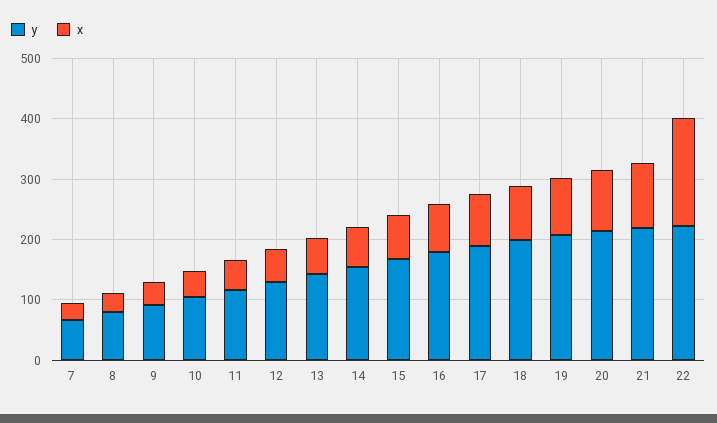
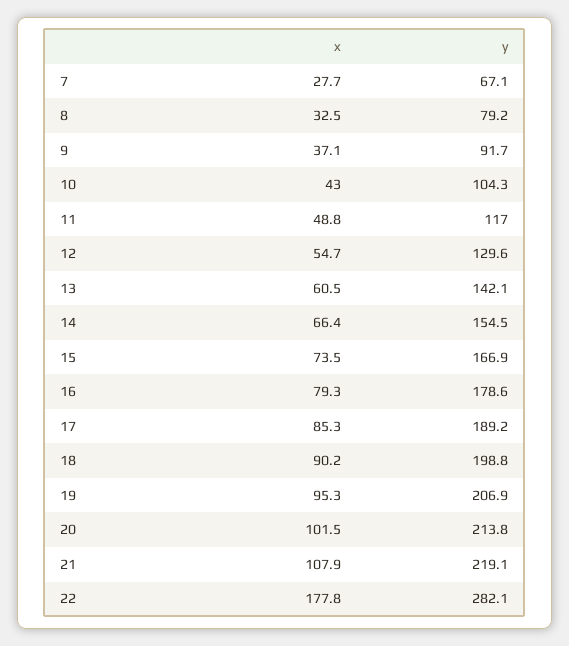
  {
    "y": {
      "7": 67.1,
      "8": 79.2,
      "9": 91.7,
      "10": 104.3,
      "11": 117,
      "12": 129.6,
      "13": 142.1,
      "14": 154.5,
      "15": 166.9,
      "16": 178.6,
      "17": 189.2,
      "18": 198.8,
      "19": 206.9,
      "20": 213.8,
      "21": 219.1,
-     "22": 220
+     "22": 282.1
    },
    "x": {
      "7": 27.7,
      "8": 32.5,
      "9": 37.1,
      "10": 43,
      "11": 48.8,
      "12": 54.7,
      "13": 60.5,
      "14": 66.4,
      "15": 73.5,
      "16": 79.3,
      "17": 85.3,
      "18": 90.2,
      "19": 95.3,
      "20": 101.5,
      "21": 107.9,
      "22": 177.8
    }
  }

